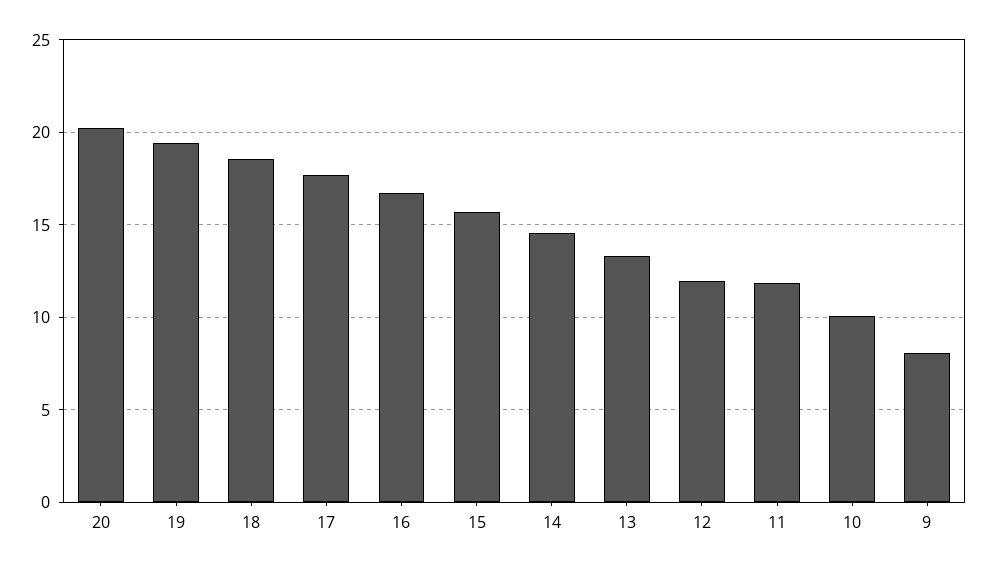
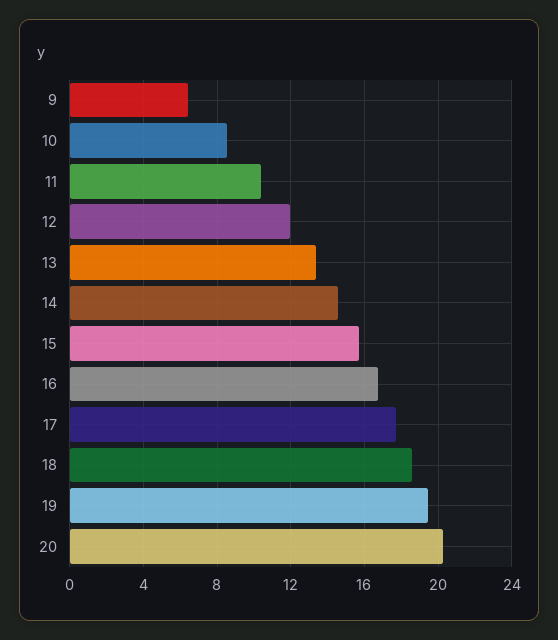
  {
    "20": 20.5,
    "19": 19.5,
    "18": 18.5,
    "17": 17.5,
    "16": 16.5,
    "15": 15.5,
    "14": 14.5,
    "13": 13.5,
    "12": 12,
-   "11": 12,
+   "11": 10.5,
-   "10": 10,
+   "10": 8.5,
-   "9": 8
+   "9": 6.5
  }

